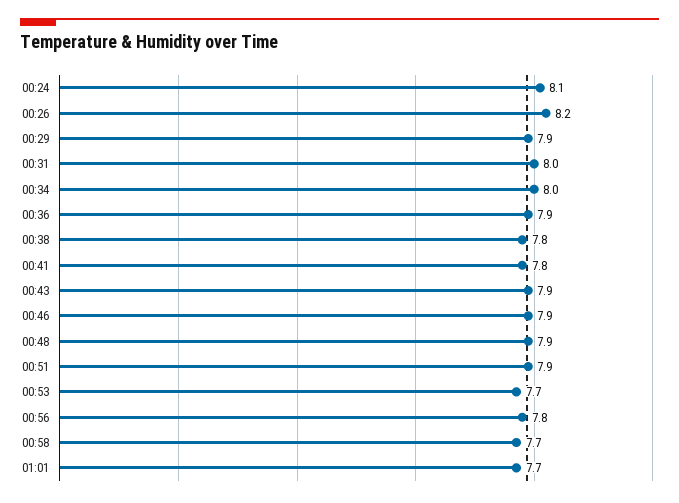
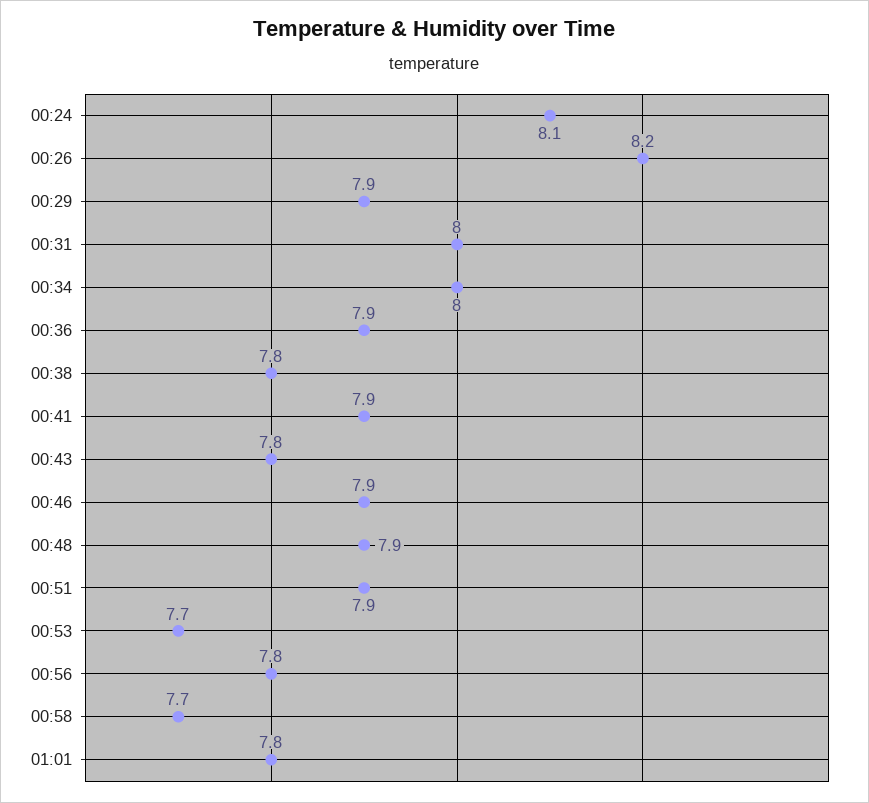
  {
    "00:24": 8.1,
    "00:26": 8.2,
    "00:29": 7.9,
    "00:31": 8,
    "00:34": 8,
    "00:36": 7.9,
    "00:38": 7.8,
-   "00:41": 7.8,
+   "00:41": 7.9,
-   "00:43": 7.9,
+   "00:43": 7.8,
    "00:46": 7.9,
    "00:48": 7.9,
    "00:51": 7.9,
    "00:53": 7.7,
    "00:56": 7.8,
    "00:58": 7.7,
-   "01:01": 7.7
+   "01:01": 7.8
  }

